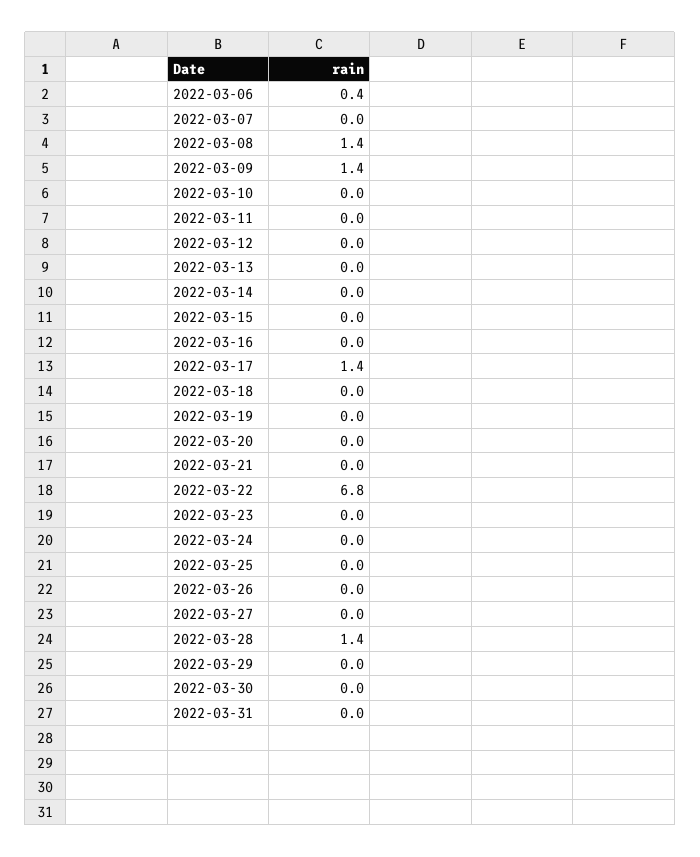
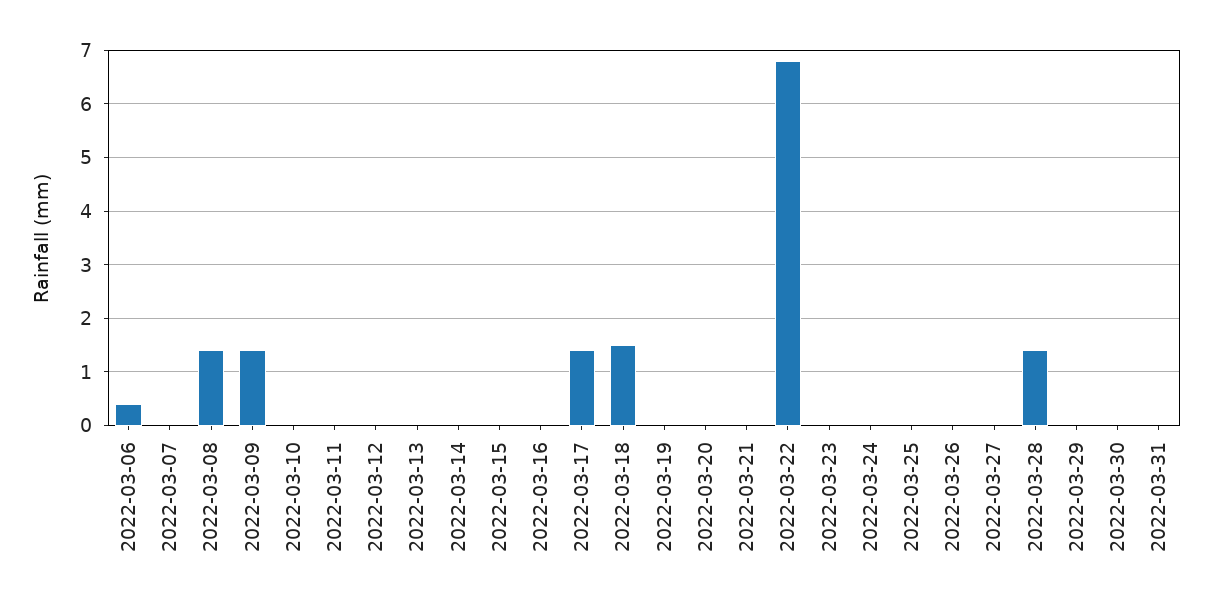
  {
    "2022-03-06": 0.4,
    "2022-03-07": 0,
    "2022-03-08": 1.4,
    "2022-03-09": 1.4,
    "2022-03-10": 0,
    "2022-03-11": 0,
    "2022-03-12": 0,
    "2022-03-13": 0,
    "2022-03-14": 0,
    "2022-03-15": 0,
    "2022-03-16": 0,
    "2022-03-17": 1.4,
-   "2022-03-18": 0,
+   "2022-03-18": 1.5,
    "2022-03-19": 0,
    "2022-03-20": 0,
    "2022-03-21": 0,
    "2022-03-22": 6.8,
    "2022-03-23": 0,
    "2022-03-24": 0,
    "2022-03-25": 0,
    "2022-03-26": 0,
    "2022-03-27": 0,
    "2022-03-28": 1.4,
    "2022-03-29": 0,
    "2022-03-30": 0,
    "2022-03-31": 0
  }

